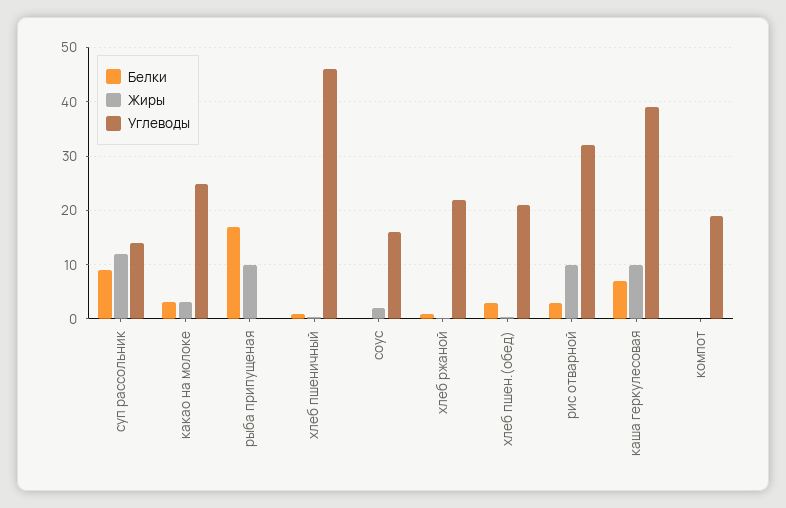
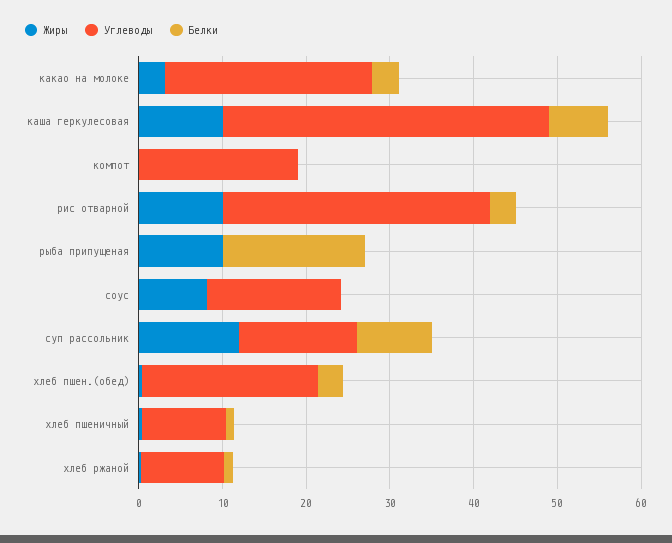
  {
    "Белки": {
      "суп рассольник": 10,
      "какао на молоке": 4,
      "рыба припущеная": 18,
      "хлеб пшеничный": 2,
      "соус": 0,
      "хлеб ржаной": 2,
      "хлеб пшен.(обед)": 4,
      "рис отварной": 4,
      "каша геркулесовая": 8,
      "компот": 0
    },
    "Жиры": {
      "суп рассольник": 12,
      "какао на молоке": 4,
      "рыба припущеная": 10,
      "хлеб пшеничный": 0,
-     "соус": 2,
+     "соус": 8,
      "хлеб ржаной": 0,
      "хлеб пшен.(обед)": 0,
      "рис отварной": 10,
      "каша геркулесовая": 10,
      "компот": 0
    },
    "Углеводы": {
      "суп рассольник": 14,
      "какао на молоке": 24,
      "рыба припущеная": 0,
-     "хлеб пшеничный": 46,
+     "хлеб пшеничный": 10,
      "соус": 16,
-     "хлеб ржаной": 22,
+     "хлеб ржаной": 10,
      "хлеб пшен.(обед)": 22,
      "рис отварной": 32,
      "каша геркулесовая": 40,
      "компот": 20
    }
  }

